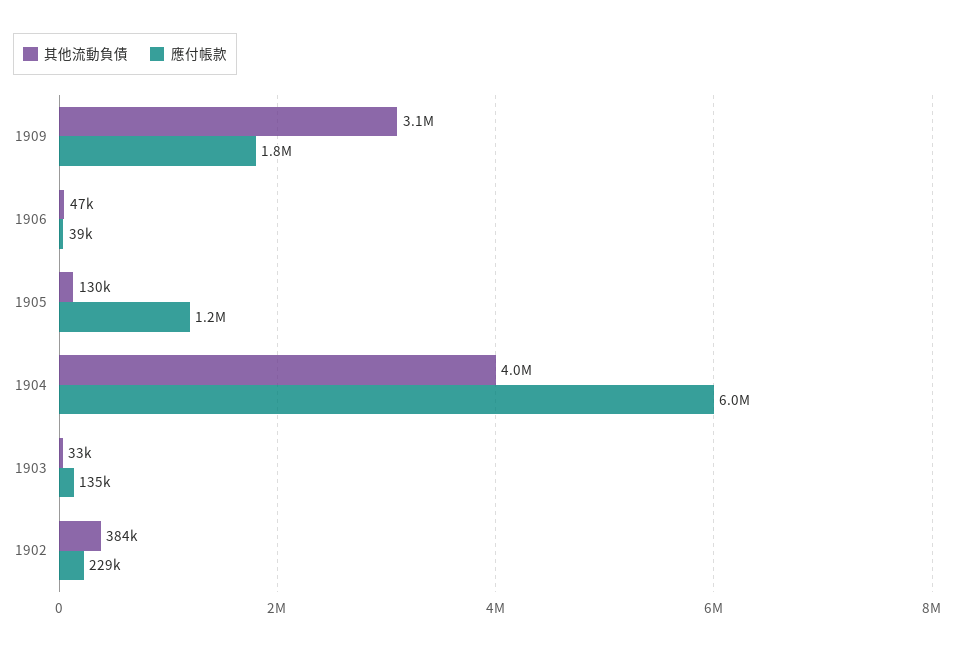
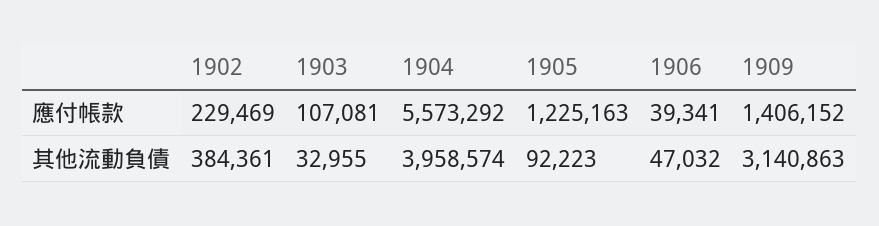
  {
    "其他流動負債": {
      "1909": 3140863,
      "1906": 47032,
-     "1905": 130000,
+     "1905": 92223,
      "1904": 3958574,
      "1903": 32955,
      "1902": 384361
    },
    "應付帳款": {
-     "1909": 1800000,
+     "1909": 1406152,
      "1906": 39341,
      "1905": 1225163,
-     "1904": 6000000,
+     "1904": 5573292,
-     "1903": 135000,
+     "1903": 107081,
      "1902": 229469
    }
  }

